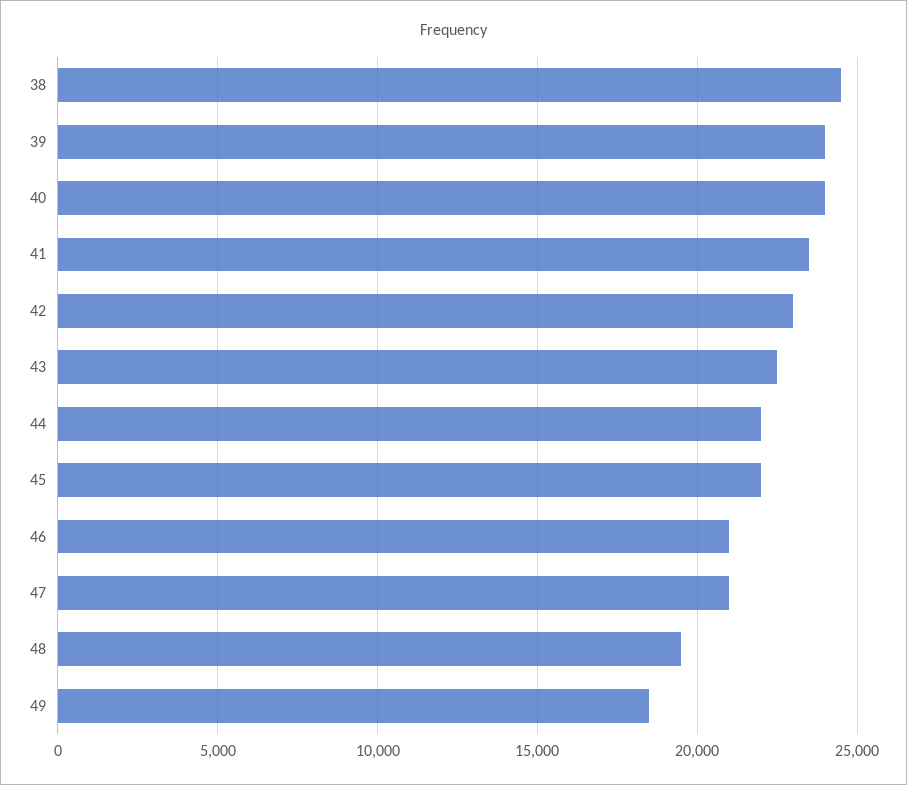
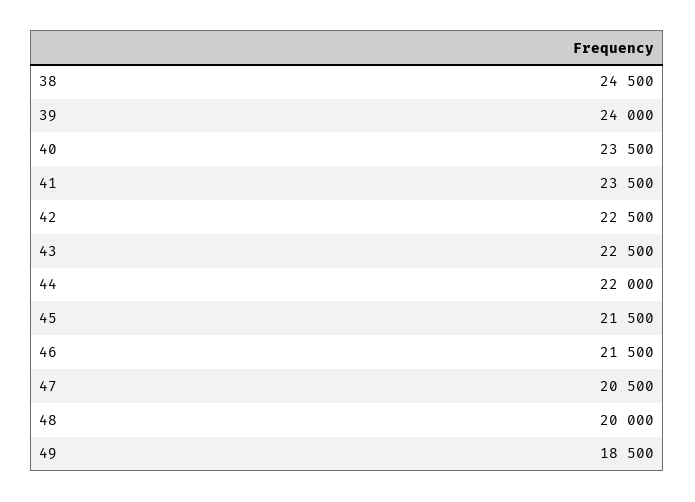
  {
    "38": 24500,
    "39": 24000,
-   "40": 24000,
+   "40": 23500,
    "41": 23500,
-   "42": 23000,
+   "42": 22500,
    "43": 22500,
    "44": 22000,
-   "45": 22000,
+   "45": 21500,
-   "46": 21000,
+   "46": 21500,
-   "47": 21000,
+   "47": 20500,
-   "48": 19500,
+   "48": 20000,
    "49": 18500
  }

